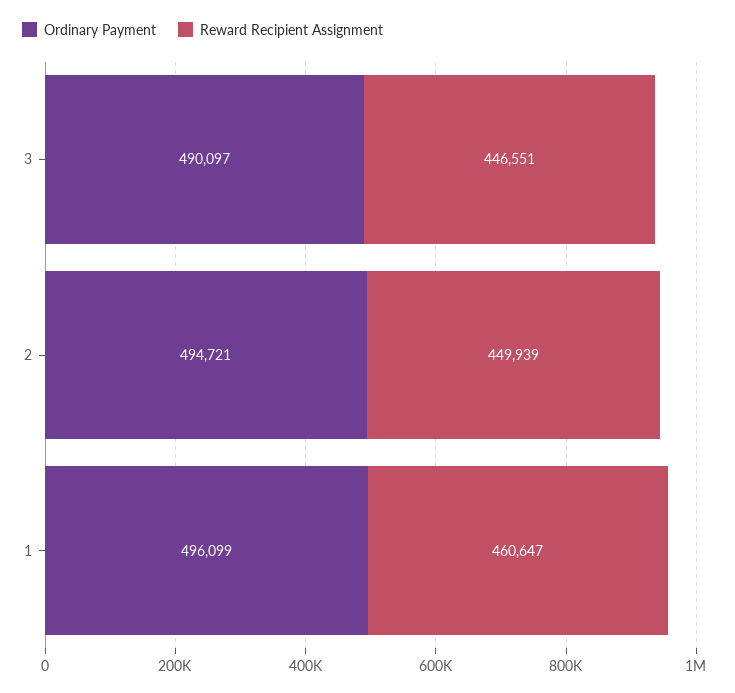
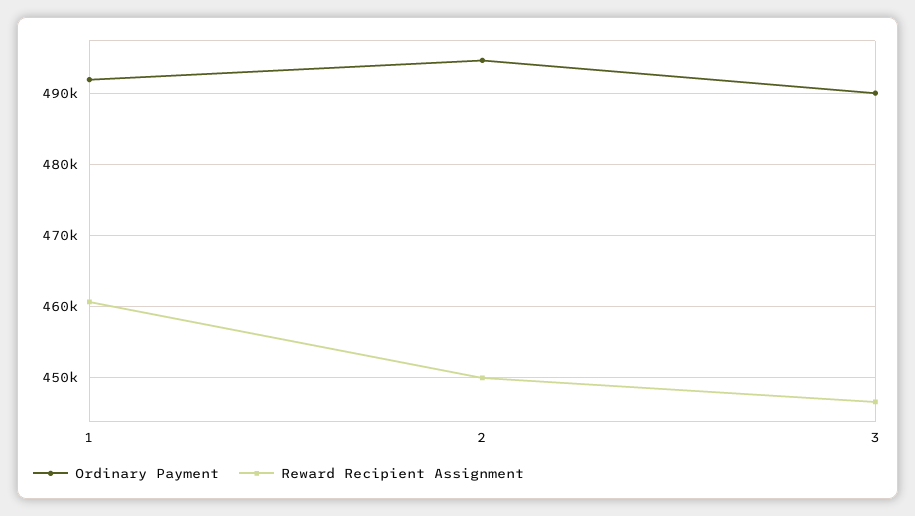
  {
    "Ordinary Payment": {
      "3": 490097,
      "2": 494721,
-     "1": 496099
+     "1": 492000
    },
    "Reward Recipient Assignment": {
      "3": 446551,
      "2": 449939,
      "1": 460647
    }
  }

